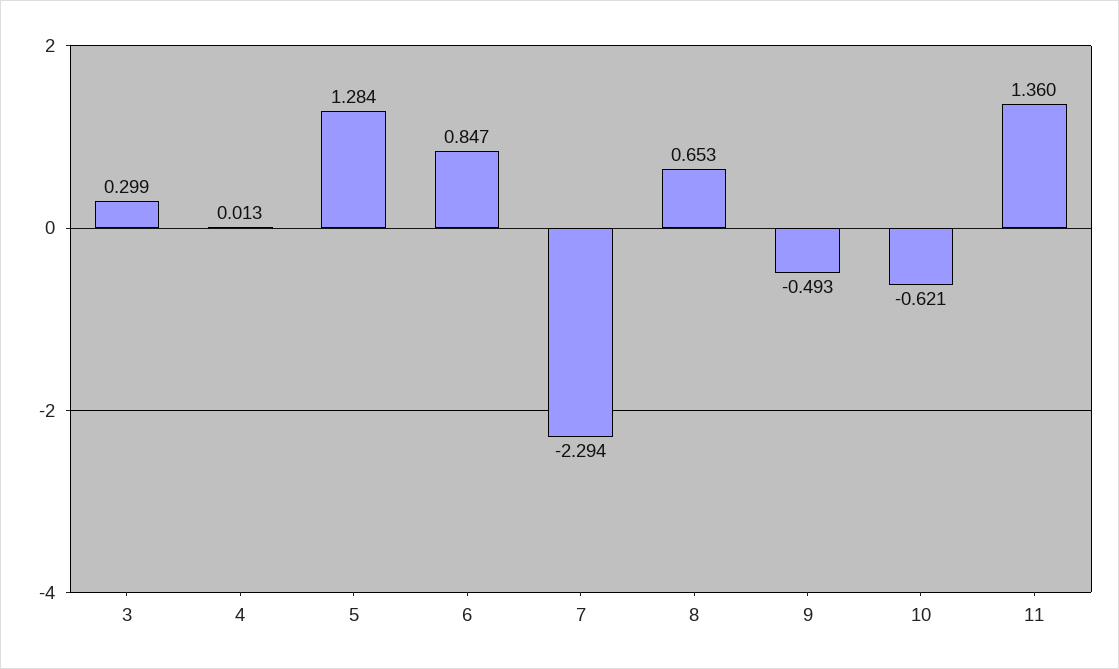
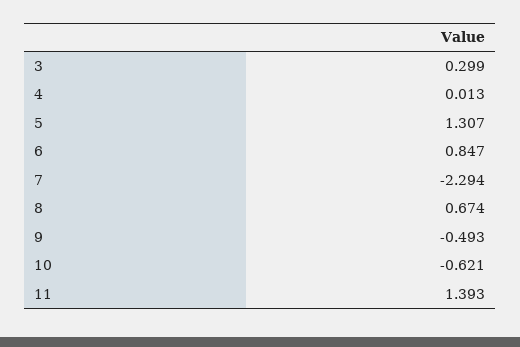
  {
    "3": 0.299,
    "4": 0.013,
-   "5": 1.284,
+   "5": 1.307,
    "6": 0.847,
    "7": -2.294,
-   "8": 0.653,
+   "8": 0.674,
    "9": -0.493,
    "10": -0.621,
-   "11": 1.36
+   "11": 1.393
  }

